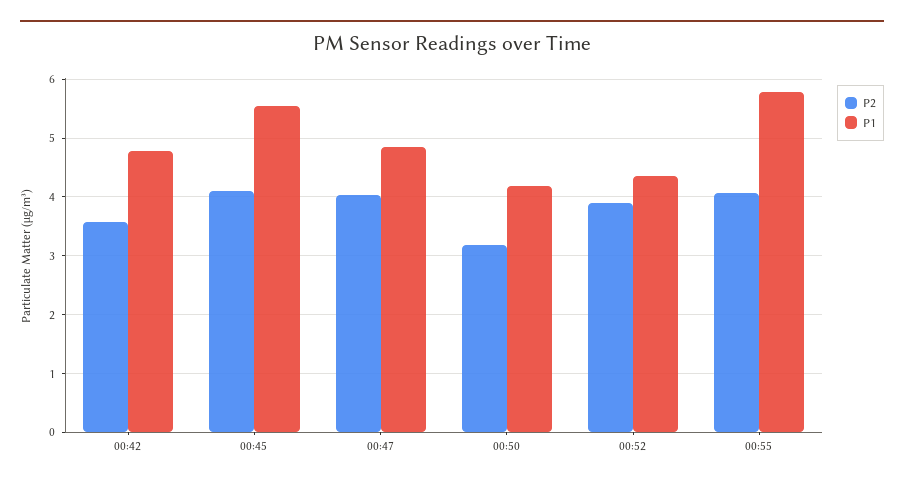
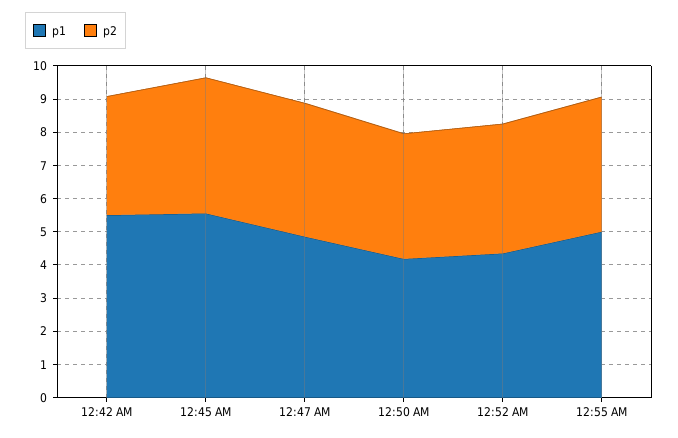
  {
    "P2": {
      "00:42": 3.6,
      "00:45": 4.2,
      "00:47": 4,
-     "00:50": 3.2,
+     "00:50": 3.75,
      "00:52": 4,
      "00:55": 4
    },
    "P1": {
-     "00:42": 4.8,
+     "00:42": 5.5,
      "00:45": 5.6,
      "00:47": 4.8,
      "00:50": 4.2,
      "00:52": 4.4,
-     "00:55": 5.8
+     "00:55": 5
    }
  }

